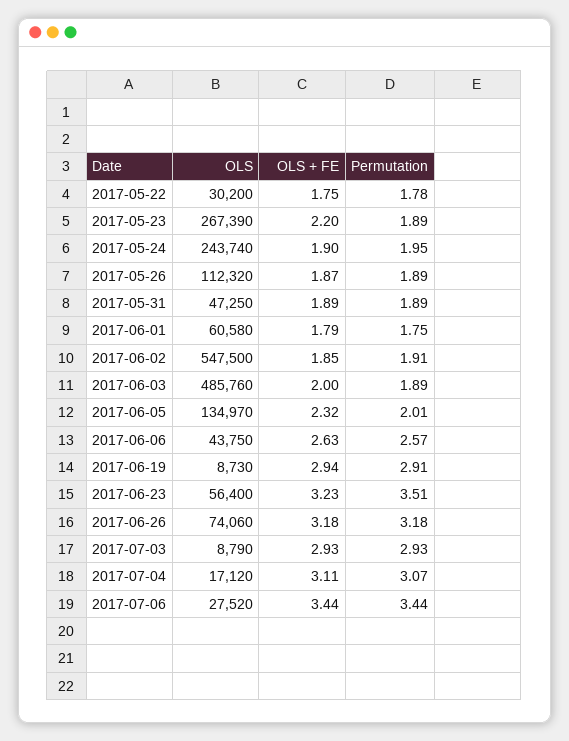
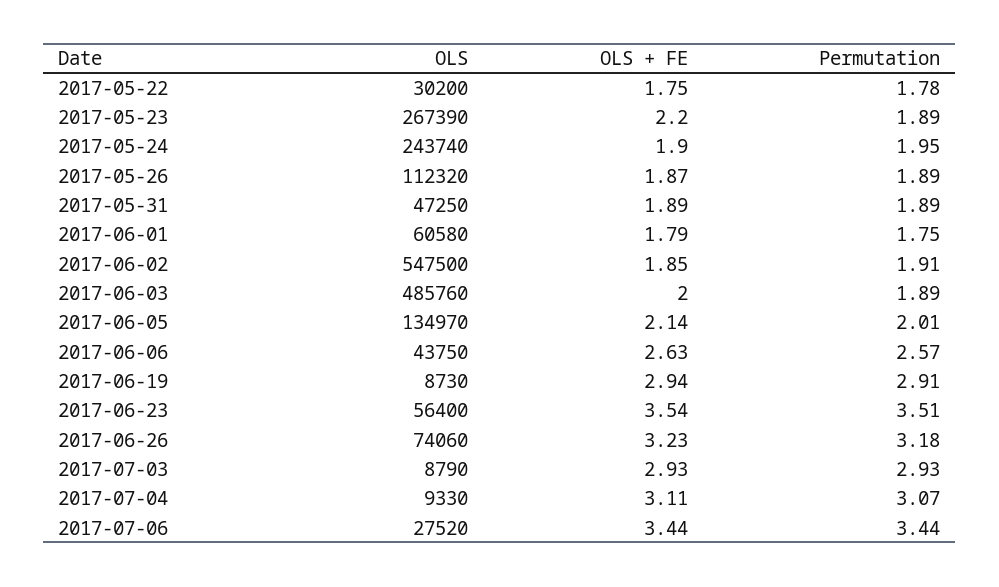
  {
    "OLS": {
      "2017-05-22": 30200,
      "2017-05-23": 267390,
      "2017-05-24": 243740,
      "2017-05-26": 112320,
      "2017-05-31": 47250,
      "2017-06-01": 60580,
      "2017-06-02": 547500,
      "2017-06-03": 485760,
      "2017-06-05": 134970,
      "2017-06-06": 43750,
      "2017-06-19": 8730,
      "2017-06-23": 56400,
      "2017-06-26": 74060,
      "2017-07-03": 8790,
-     "2017-07-04": 17120,
+     "2017-07-04": 9330,
      "2017-07-06": 27520
    },
    "OLS + FE": {
      "2017-05-22": 1.75,
      "2017-05-23": 2.2,
      "2017-05-24": 1.9,
      "2017-05-26": 1.87,
      "2017-05-31": 1.89,
      "2017-06-01": 1.79,
      "2017-06-02": 1.85,
      "2017-06-03": 2,
-     "2017-06-05": 2.32,
+     "2017-06-05": 2.14,
      "2017-06-06": 2.63,
      "2017-06-19": 2.94,
-     "2017-06-23": 3.23,
+     "2017-06-23": 3.54,
-     "2017-06-26": 3.18,
+     "2017-06-26": 3.23,
      "2017-07-03": 2.93,
      "2017-07-04": 3.11,
      "2017-07-06": 3.44
    },
    "Permutation": {
      "2017-05-22": 1.78,
      "2017-05-23": 1.89,
      "2017-05-24": 1.95,
      "2017-05-26": 1.89,
      "2017-05-31": 1.89,
      "2017-06-01": 1.75,
      "2017-06-02": 1.91,
      "2017-06-03": 1.89,
      "2017-06-05": 2.01,
      "2017-06-06": 2.57,
      "2017-06-19": 2.91,
      "2017-06-23": 3.51,
      "2017-06-26": 3.18,
      "2017-07-03": 2.93,
      "2017-07-04": 3.07,
      "2017-07-06": 3.44
    }
  }

